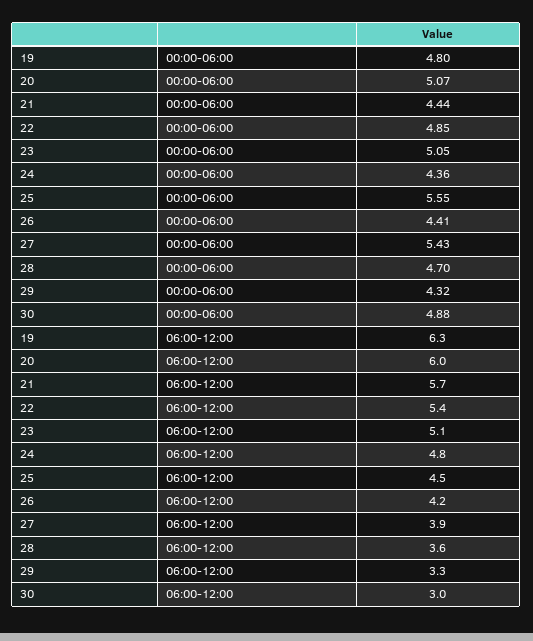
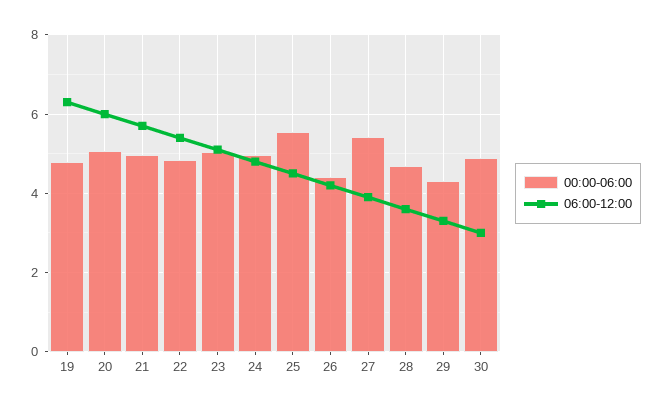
  {
    "00:00-06:00": {
      "19": 4.8,
      "20": 5.07,
-     "21": 4.44,
+     "21": 5,
      "22": 4.85,
      "23": 5.05,
-     "24": 4.36,
+     "24": 5,
      "25": 5.55,
      "26": 4.41,
      "27": 5.43,
      "28": 4.7,
      "29": 4.32,
      "30": 4.88
    },
    "06:00-12:00": {
      "19": 6.3,
      "20": 6,
      "21": 5.7,
      "22": 5.4,
      "23": 5.1,
      "24": 4.8,
      "25": 4.5,
      "26": 4.2,
      "27": 3.9,
      "28": 3.6,
      "29": 3.3,
      "30": 3
    }
  }

